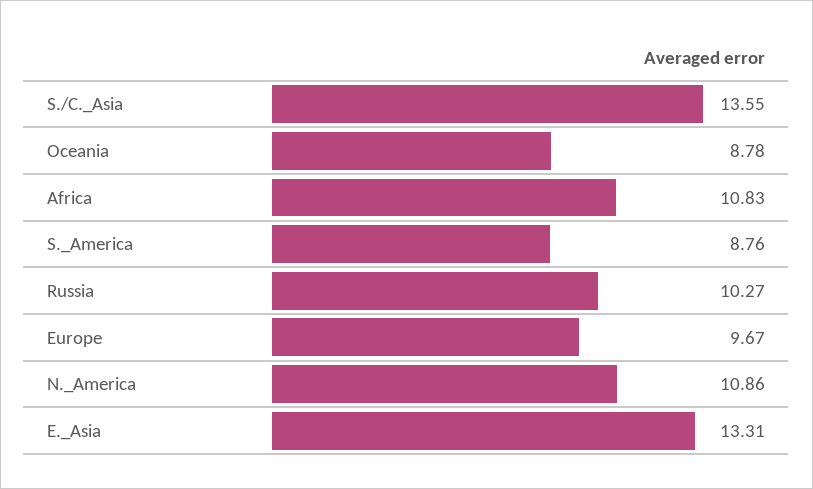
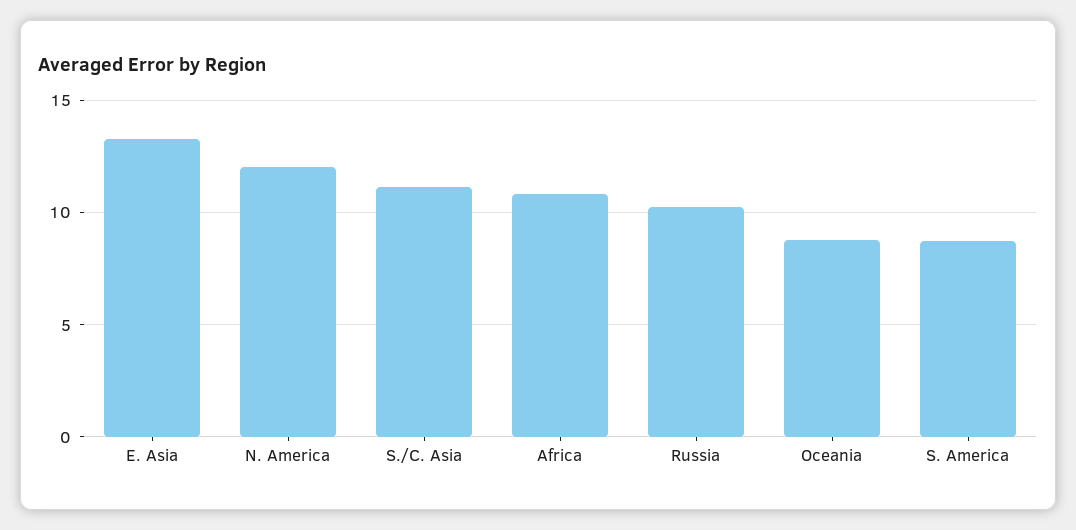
  {
-   "S./C._Asia": 13.55,
+   "S./C._Asia": 11,
    "Oceania": 8.78,
    "Africa": 10.83,
    "S._America": 8.76,
    "Russia": 10.27,
-   "Europe": 9.67,
-   "N._America": 10.86,
+   "N._America": 12,
    "E._Asia": 13.31
  }

